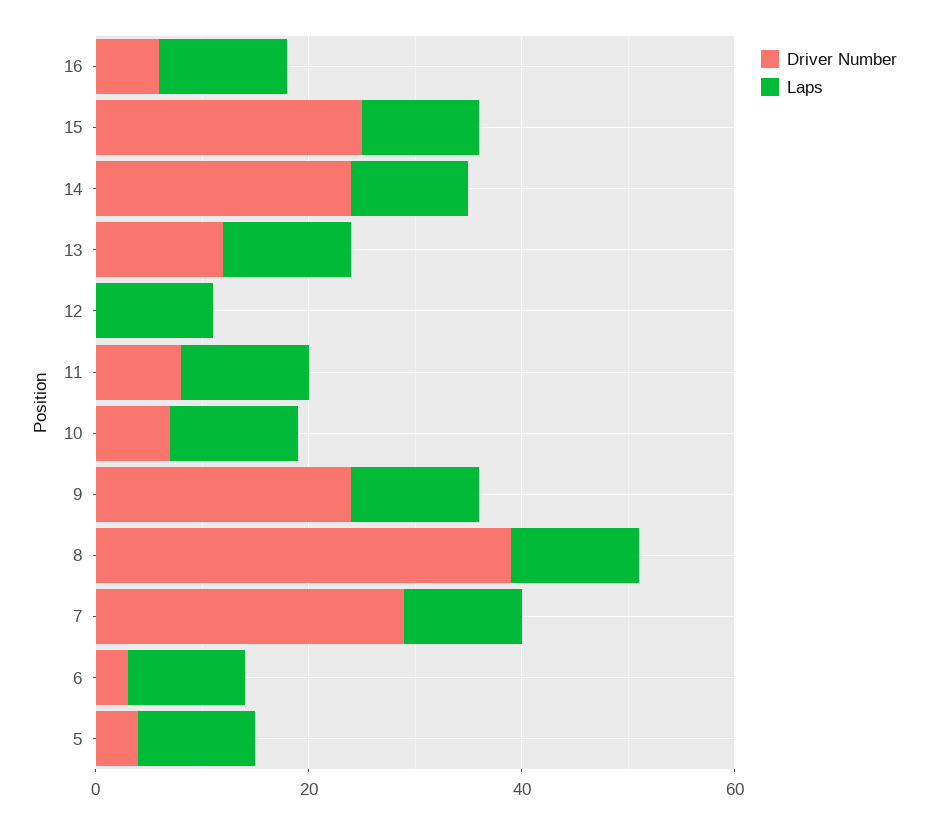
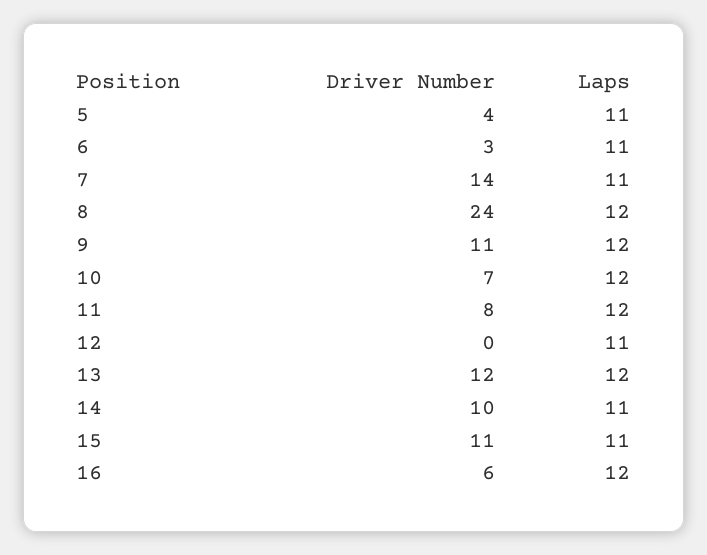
  {
    "Driver Number": {
      "16": 6,
-     "15": 25,
+     "15": 11,
-     "14": 25,
+     "14": 10,
      "13": 12,
      "12": 0,
      "11": 8,
      "10": 7,
-     "9": 25,
+     "9": 11,
-     "8": 40,
+     "8": 24,
-     "7": 30,
+     "7": 14,
      "6": 3,
      "5": 4
    },
    "Laps": {
      "16": 12,
      "15": 11,
      "14": 11,
      "13": 12,
      "12": 11,
      "11": 12,
      "10": 12,
      "9": 12,
      "8": 12,
      "7": 11,
      "6": 11,
      "5": 11
    }
  }

